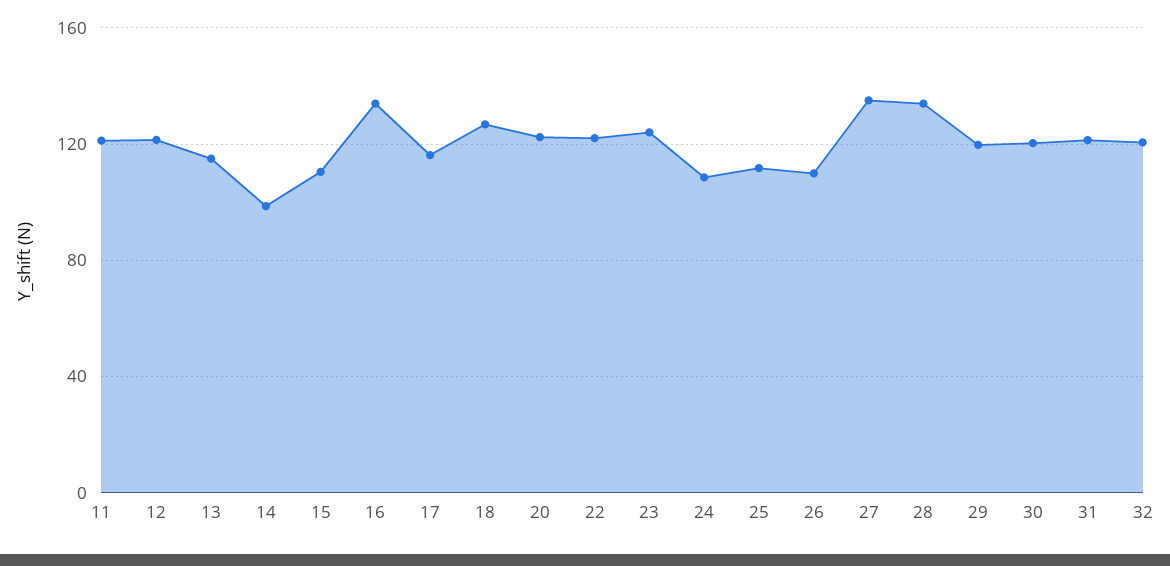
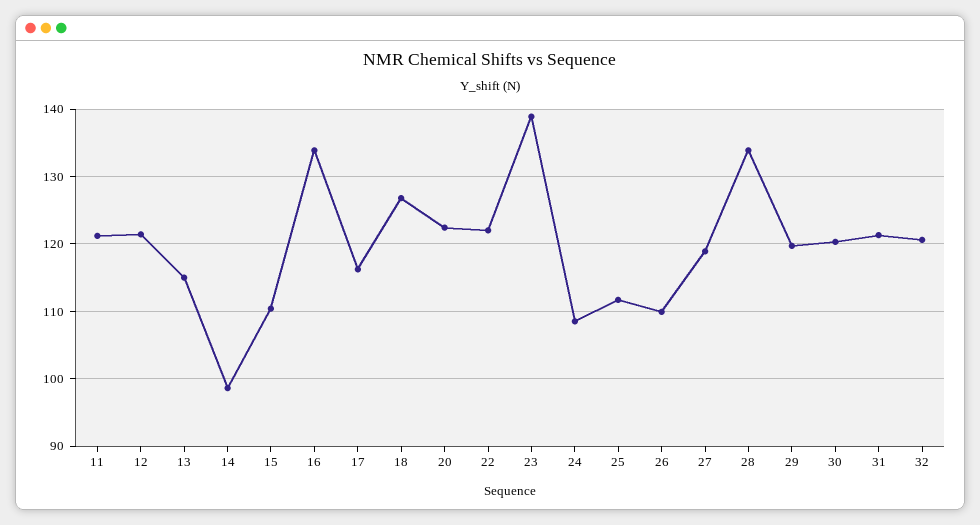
  {
    "11": 121,
    "12": 121,
    "13": 115,
    "14": 99,
    "15": 110,
    "16": 134,
    "17": 116,
    "18": 127,
    "20": 122,
    "22": 122,
-   "23": 125,
+   "23": 139,
    "24": 109,
    "25": 112,
    "26": 110,
-   "27": 135,
+   "27": 119,
    "28": 134,
    "29": 120,
    "30": 120,
    "31": 121,
    "32": 121
  }

